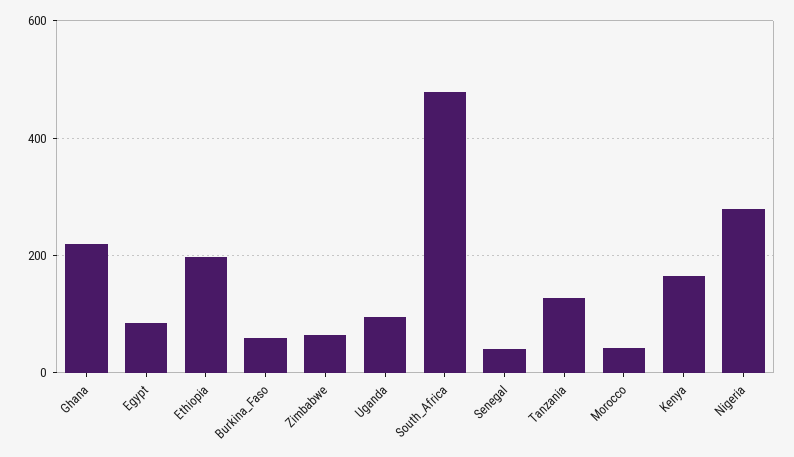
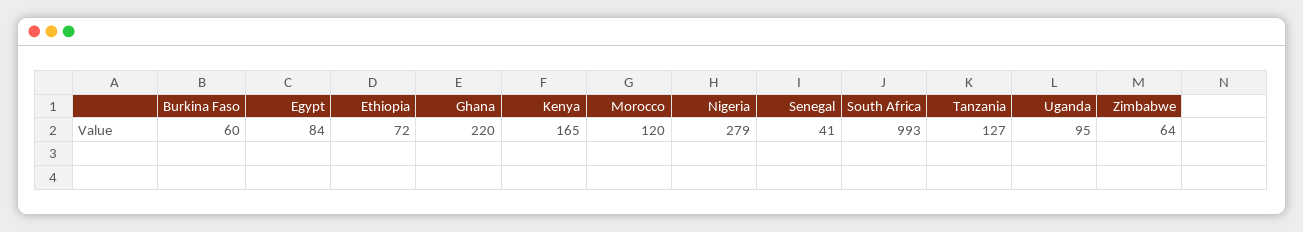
  {
    "Ghana": 220,
    "Egypt": 84,
-   "Ethiopia": 200,
+   "Ethiopia": 72,
    "Burkina_Faso": 60,
    "Zimbabwe": 64,
    "Uganda": 95,
-   "South_Africa": 480,
+   "South_Africa": 993,
    "Senegal": 41,
    "Tanzania": 127,
-   "Morocco": 40,
+   "Morocco": 120,
    "Kenya": 165,
    "Nigeria": 279
  }

